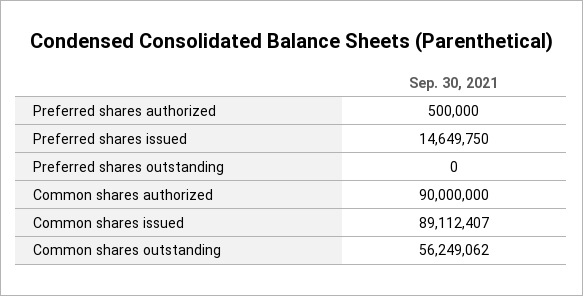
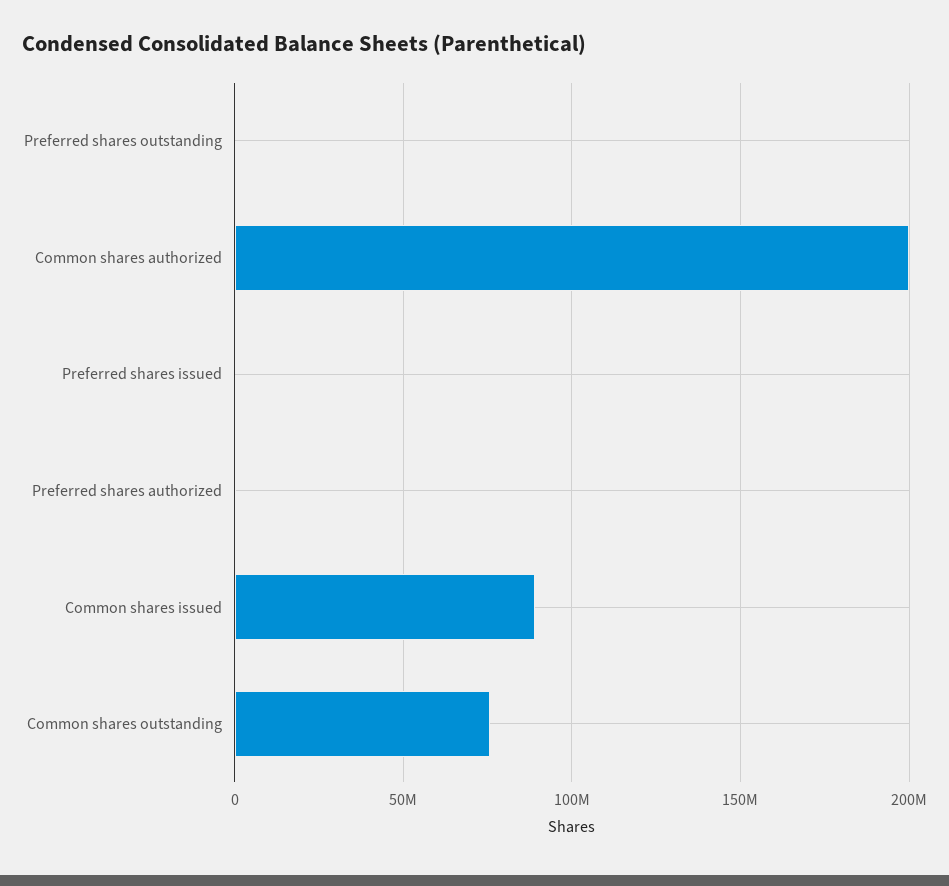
  {
    "Preferred shares authorized": 500000,
-   "Preferred shares issued": 14649750,
+   "Preferred shares issued": 0,
    "Preferred shares outstanding": 0,
-   "Common shares authorized": 90000000,
+   "Common shares authorized": 200000000,
    "Common shares issued": 89112407,
-   "Common shares outstanding": 56249062
+   "Common shares outstanding": 75000000
  }

